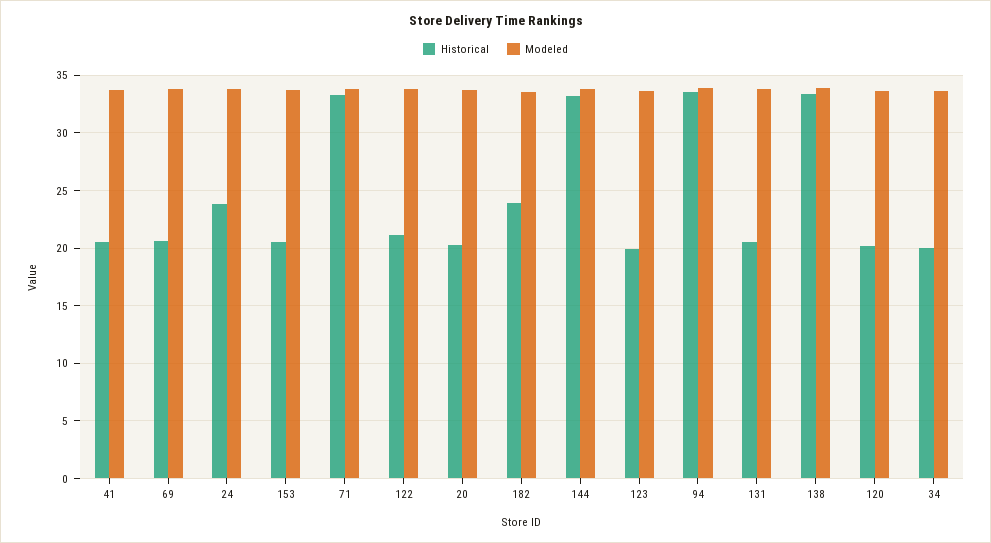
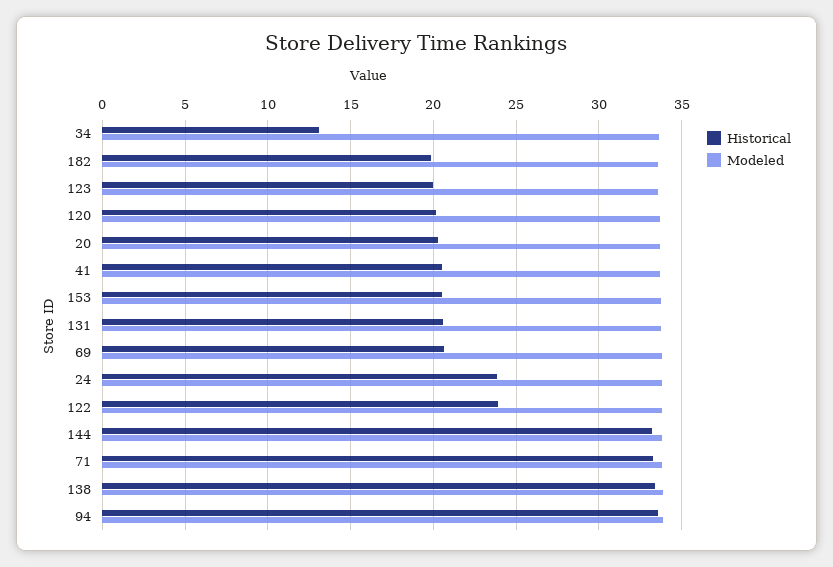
  {
    "Historical": {
      "41": 20.5,
      "69": 20.5,
      "24": 24,
      "153": 20.5,
      "71": 33.5,
-     "122": 21,
+     "122": 24,
      "20": 20.5,
-     "182": 24,
+     "182": 20,
      "144": 33,
      "123": 20,
      "94": 33.5,
      "131": 20.5,
      "138": 33.5,
      "120": 20,
-     "34": 20
+     "34": 13
    },
    "Modeled": {
      "41": 33.5,
      "69": 34,
      "24": 34,
      "153": 34,
      "71": 34,
      "122": 34,
      "20": 33.5,
      "182": 33.5,
      "144": 34,
      "123": 33.5,
      "94": 34,
      "131": 34,
      "138": 34,
      "120": 33.5,
      "34": 33.5
    }
  }

